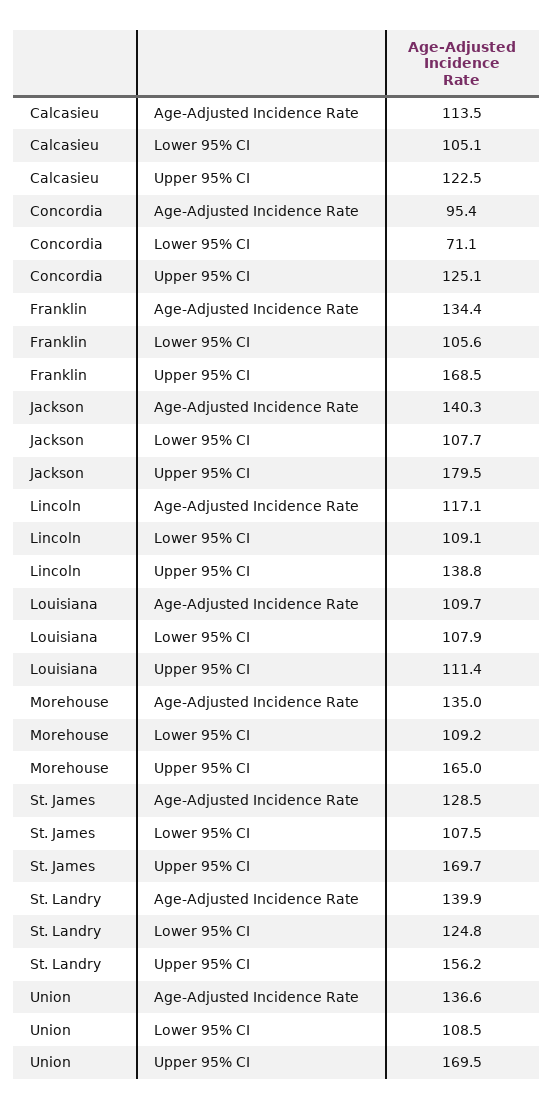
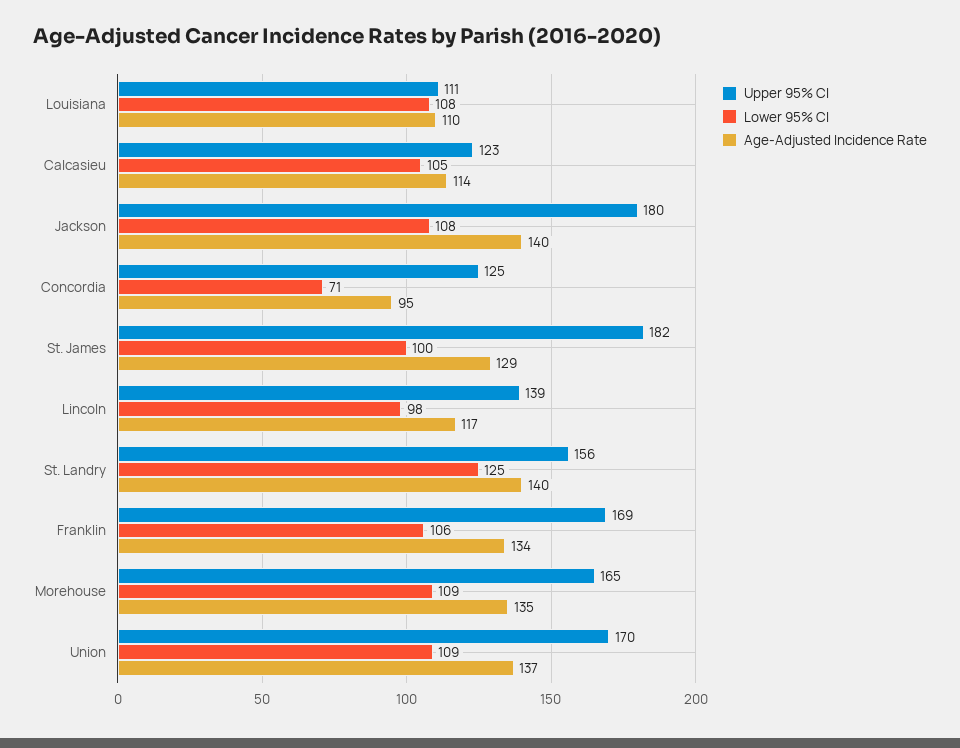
  {
    "Age-Adjusted Incidence Rate": {
      "Calcasieu": 113.5,
      "Concordia": 95.4,
      "Franklin": 134.4,
      "Jackson": 140.3,
      "Lincoln": 117.1,
      "Louisiana": 109.7,
      "Morehouse": 135,
      "St. James": 128.5,
      "St. Landry": 139.9,
      "Union": 136.6
    },
    "Lower 95% CI": {
      "Calcasieu": 105.1,
      "Concordia": 71.1,
      "Franklin": 105.6,
      "Jackson": 107.7,
-     "Lincoln": 109.1,
+     "Lincoln": 98,
      "Louisiana": 107.9,
      "Morehouse": 109.2,
-     "St. James": 107.5,
+     "St. James": 100,
      "St. Landry": 124.8,
      "Union": 108.5
    },
    "Upper 95% CI": {
      "Calcasieu": 122.5,
      "Concordia": 125.1,
      "Franklin": 168.5,
      "Jackson": 179.5,
      "Lincoln": 138.8,
      "Louisiana": 111.4,
      "Morehouse": 165,
-     "St. James": 169.7,
+     "St. James": 182,
      "St. Landry": 156.2,
      "Union": 169.5
    }
  }

